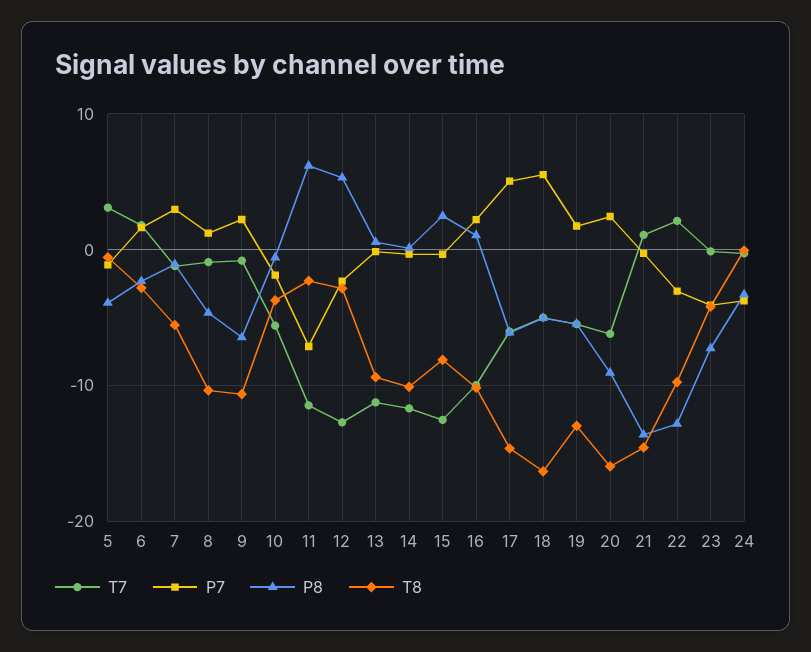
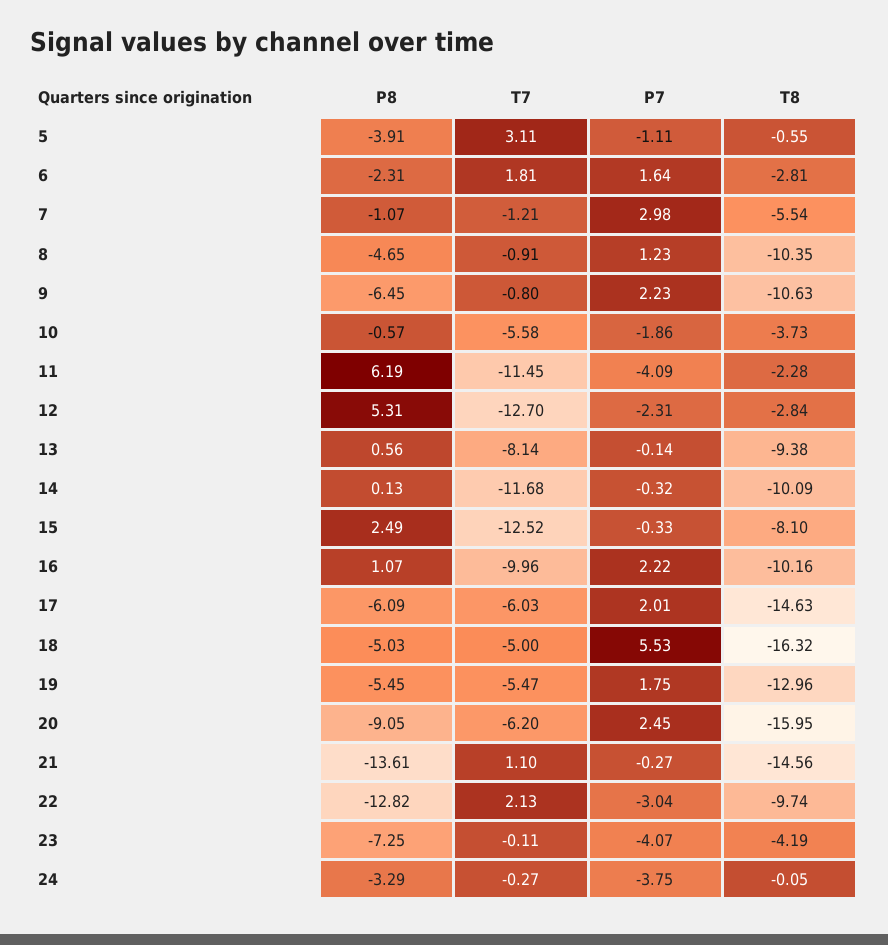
  {
    "T7": {
      "5": 3.11,
      "6": 1.81,
      "7": -1.21,
      "8": -0.91,
      "9": -0.8,
      "10": -5.58,
      "11": -11.45,
      "12": -12.7,
-     "13": -11,
+     "13": -8.14,
      "14": -11.68,
      "15": -12.52,
      "16": -9.96,
      "17": -6.03,
      "18": -5,
      "19": -5.47,
      "20": -6.2,
      "21": 1.1,
      "22": 2.13,
      "23": -0.11,
      "24": -0.27
    },
    "P7": {
      "5": -1.11,
      "6": 1.64,
      "7": 2.98,
      "8": 1.23,
      "9": 2.23,
      "10": -1.86,
-     "11": -7,
+     "11": -4.09,
      "12": -2.31,
      "13": -0.14,
      "14": -0.32,
      "15": -0.33,
      "16": 2.22,
-     "17": 5,
+     "17": 2.01,
      "18": 5.53,
      "19": 1.75,
      "20": 2.45,
      "21": -0.27,
      "22": -3.04,
      "23": -4.07,
      "24": -3.75
    },
    "P8": {
      "5": -3.91,
      "6": -2.31,
      "7": -1.07,
      "8": -4.65,
      "9": -6.45,
      "10": -0.57,
      "11": 6.19,
      "12": 5.31,
      "13": 0.56,
      "14": 0.13,
      "15": 2.49,
      "16": 1.07,
      "17": -6.09,
      "18": -5.03,
      "19": -5.45,
      "20": -9.05,
      "21": -13.61,
      "22": -12.82,
      "23": -7.25,
      "24": -3.29
    },
    "T8": {
      "5": -0.55,
      "6": -2.81,
      "7": -5.54,
      "8": -10.35,
      "9": -10.63,
      "10": -3.73,
      "11": -2.28,
      "12": -2.84,
      "13": -9.38,
      "14": -10.09,
      "15": -8.1,
      "16": -10.16,
      "17": -14.63,
      "18": -16.32,
      "19": -12.96,
      "20": -15.95,
      "21": -14.56,
      "22": -9.74,
      "23": -4.19,
      "24": -0.05
    }
  }

